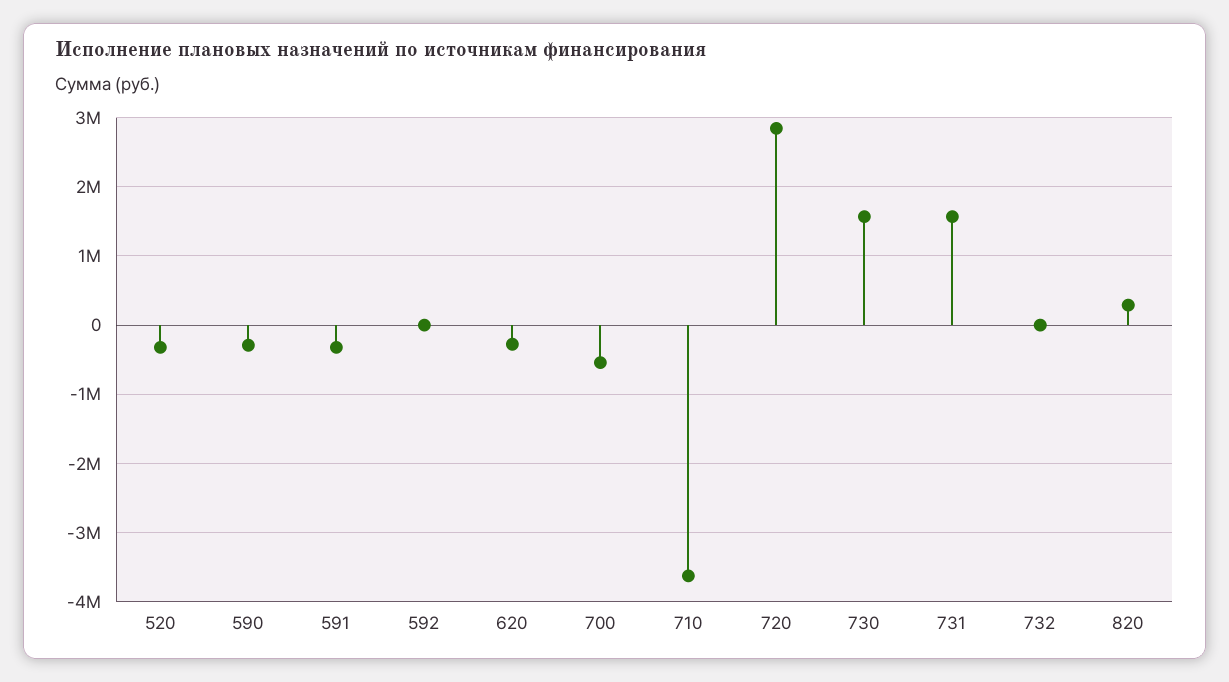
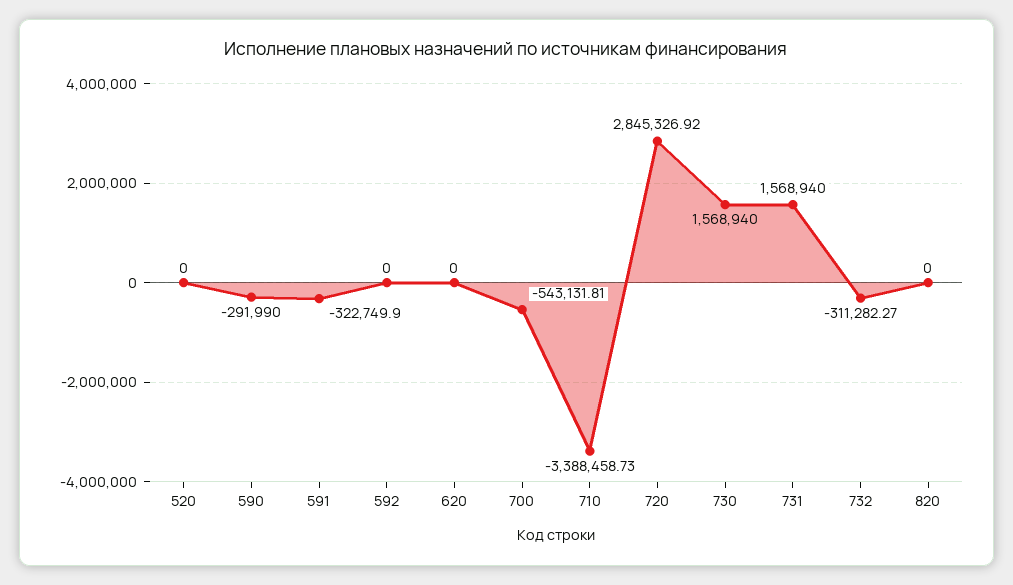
  {
-   "520": -300000,
+   "520": 0,
    "590": -291990,
    "591": -322749.9,
    "592": 0,
-   "620": -300000,
+   "620": 0,
    "700": -543131.81,
-   "710": -3600000,
+   "710": -3388458.73,
    "720": 2845326.92,
    "730": 1568940,
    "731": 1568940,
-   "732": 0,
+   "732": -311282.27,
-   "820": 300000
+   "820": 0
  }

